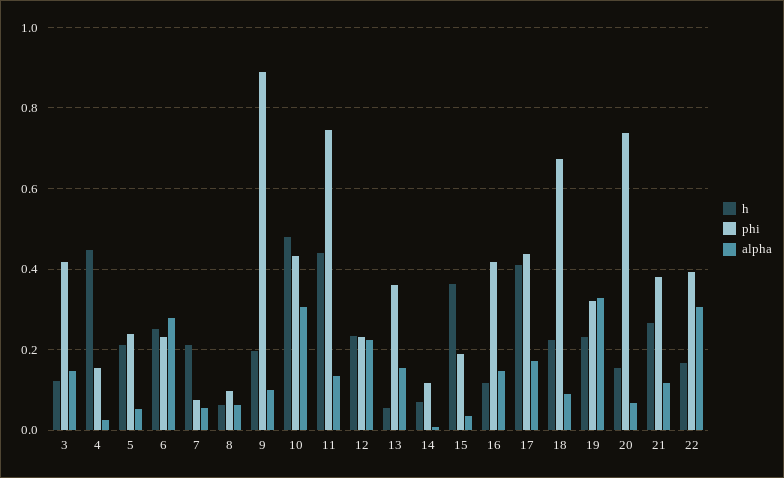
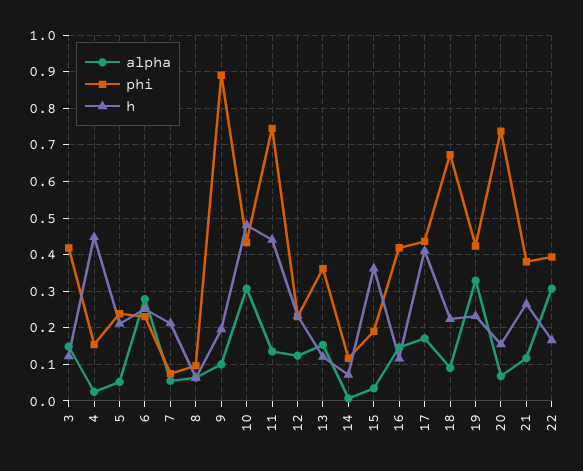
  {
    "h": {
      "3": 0.12,
      "4": 0.44,
      "5": 0.22,
      "6": 0.26,
      "7": 0.22,
      "8": 0.06,
      "9": 0.2,
      "10": 0.48,
      "11": 0.44,
      "12": 0.24,
-     "13": 0.06,
+     "13": 0.12,
      "14": 0.08,
      "15": 0.36,
      "16": 0.12,
      "17": 0.42,
      "18": 0.22,
      "19": 0.24,
      "20": 0.16,
      "21": 0.26,
      "22": 0.16
    },
    "phi": {
      "3": 0.42,
      "4": 0.16,
      "5": 0.24,
      "6": 0.24,
      "7": 0.08,
      "8": 0.1,
      "9": 0.9,
      "10": 0.44,
      "11": 0.74,
      "12": 0.24,
      "13": 0.36,
      "14": 0.12,
      "15": 0.2,
      "16": 0.42,
      "17": 0.44,
      "18": 0.68,
-     "19": 0.32,
+     "19": 0.42,
      "20": 0.74,
      "21": 0.38,
      "22": 0.4
    },
    "alpha": {
      "3": 0.14,
      "4": 0.02,
      "5": 0.06,
      "6": 0.28,
      "7": 0.06,
      "8": 0.06,
      "9": 0.1,
      "10": 0.3,
      "11": 0.14,
-     "12": 0.22,
+     "12": 0.12,
      "13": 0.16,
      "14": 0,
      "15": 0.04,
      "16": 0.14,
      "17": 0.18,
      "18": 0.1,
      "19": 0.32,
      "20": 0.06,
      "21": 0.12,
      "22": 0.3
    }
  }

